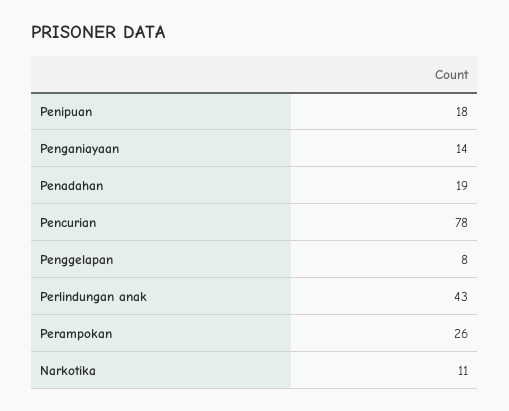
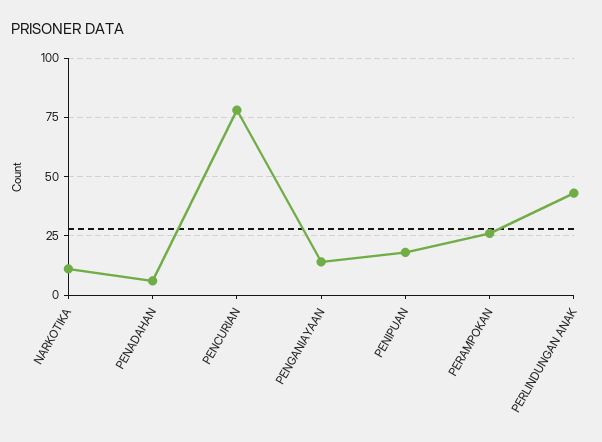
  {
    "Penipuan": 18,
    "Penganiayaan": 14,
-   "Penadahan": 19,
+   "Penadahan": 5,
    "Pencurian": 78,
-   "Penggelapan": 8,
    "Perlindungan anak": 43,
    "Perampokan": 26,
    "Narkotika": 11
  }

